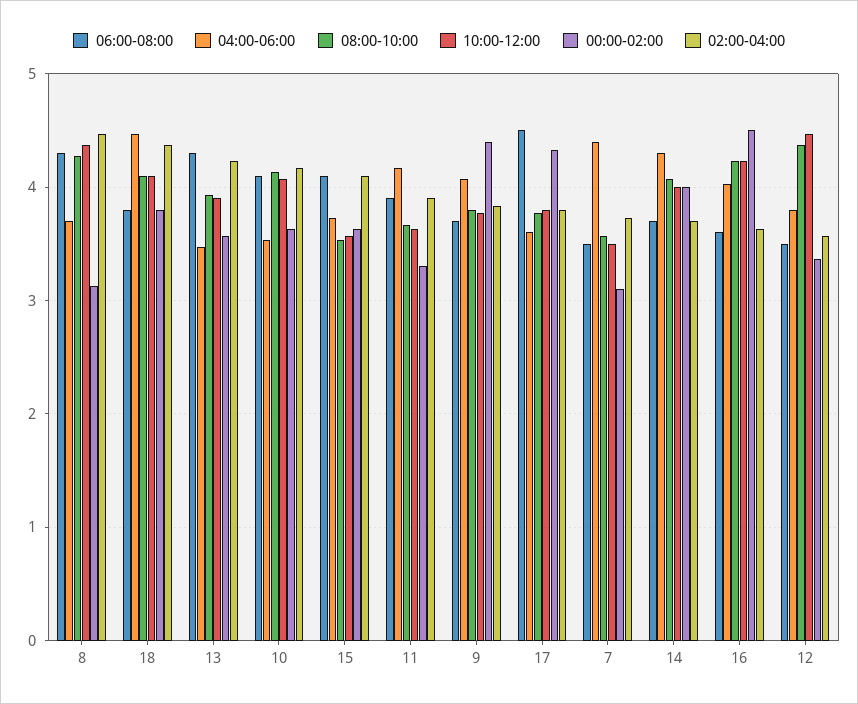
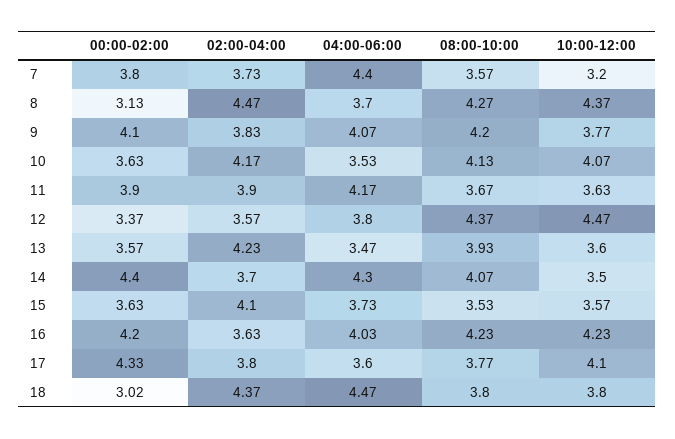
  {
-   "06:00-08:00": {
-     "8": 4.3,
-     "18": 3.8,
-     "13": 4.3,
-     "10": 4.1,
-     "15": 4.1,
-     "11": 3.9,
-     "9": 3.7,
-     "17": 4.5,
-     "7": 3.5,
-     "14": 3.7,
-     "16": 3.6,
-     "12": 3.5
-   },
    "04:00-06:00": {
      "8": 3.7,
      "18": 4.47,
      "13": 3.47,
      "10": 3.53,
      "15": 3.73,
      "11": 4.17,
      "9": 4.07,
      "17": 3.6,
      "7": 4.4,
      "14": 4.3,
      "16": 4.03,
      "12": 3.8
    },
    "08:00-10:00": {
      "8": 4.27,
-     "18": 4.1,
+     "18": 3.8,
      "13": 3.93,
      "10": 4.13,
      "15": 3.53,
      "11": 3.67,
-     "9": 3.8,
+     "9": 4.2,
      "17": 3.77,
      "7": 3.57,
      "14": 4.07,
      "16": 4.23,
      "12": 4.37
    },
    "10:00-12:00": {
      "8": 4.37,
-     "18": 4.1,
+     "18": 3.8,
-     "13": 3.9,
+     "13": 3.6,
      "10": 4.07,
      "15": 3.57,
      "11": 3.63,
      "9": 3.77,
-     "17": 3.8,
+     "17": 4.1,
-     "7": 3.5,
+     "7": 3.2,
-     "14": 4,
+     "14": 3.5,
      "16": 4.23,
      "12": 4.47
    },
    "00:00-02:00": {
      "8": 3.13,
-     "18": 3.8,
+     "18": 3.02,
      "13": 3.57,
      "10": 3.63,
      "15": 3.63,
-     "11": 3.3,
+     "11": 3.9,
-     "9": 4.4,
+     "9": 4.1,
      "17": 4.33,
-     "7": 3.1,
+     "7": 3.8,
-     "14": 4,
+     "14": 4.4,
-     "16": 4.5,
+     "16": 4.2,
      "12": 3.37
    },
    "02:00-04:00": {
      "8": 4.47,
      "18": 4.37,
      "13": 4.23,
      "10": 4.17,
      "15": 4.1,
      "11": 3.9,
      "9": 3.83,
      "17": 3.8,
      "7": 3.73,
      "14": 3.7,
      "16": 3.63,
      "12": 3.57
    }
  }

